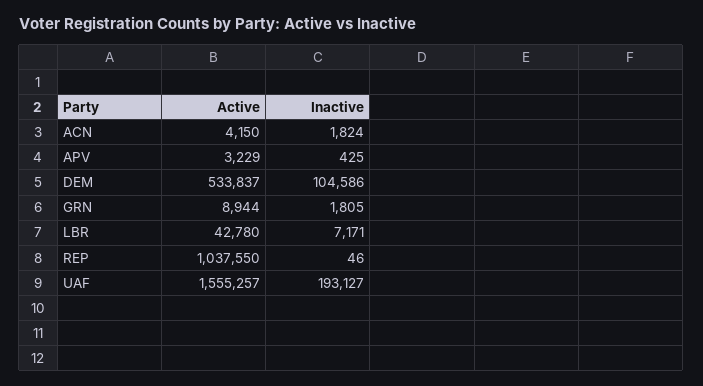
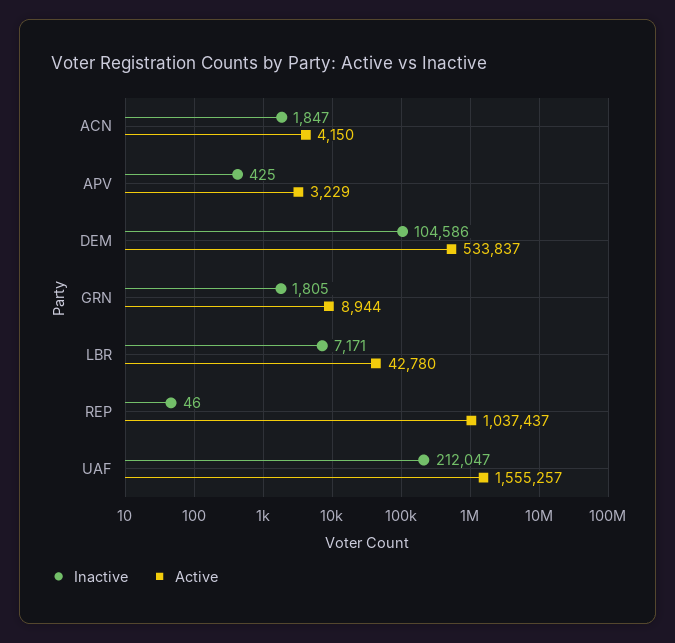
  {
    "Active": {
      "ACN": 4150,
      "APV": 3229,
      "DEM": 533837,
      "GRN": 8944,
      "LBR": 42780,
-     "REP": 1037550,
+     "REP": 1037437,
      "UAF": 1555257
    },
    "Inactive": {
-     "ACN": 1824,
+     "ACN": 1847,
      "APV": 425,
      "DEM": 104586,
      "GRN": 1805,
      "LBR": 7171,
      "REP": 46,
-     "UAF": 193127
+     "UAF": 212047
    }
  }

